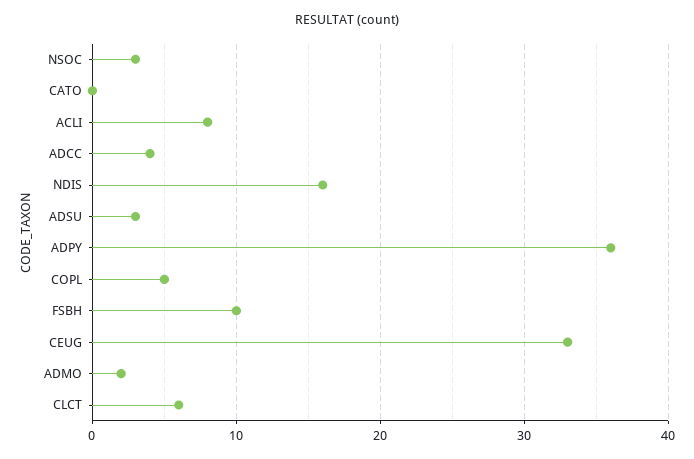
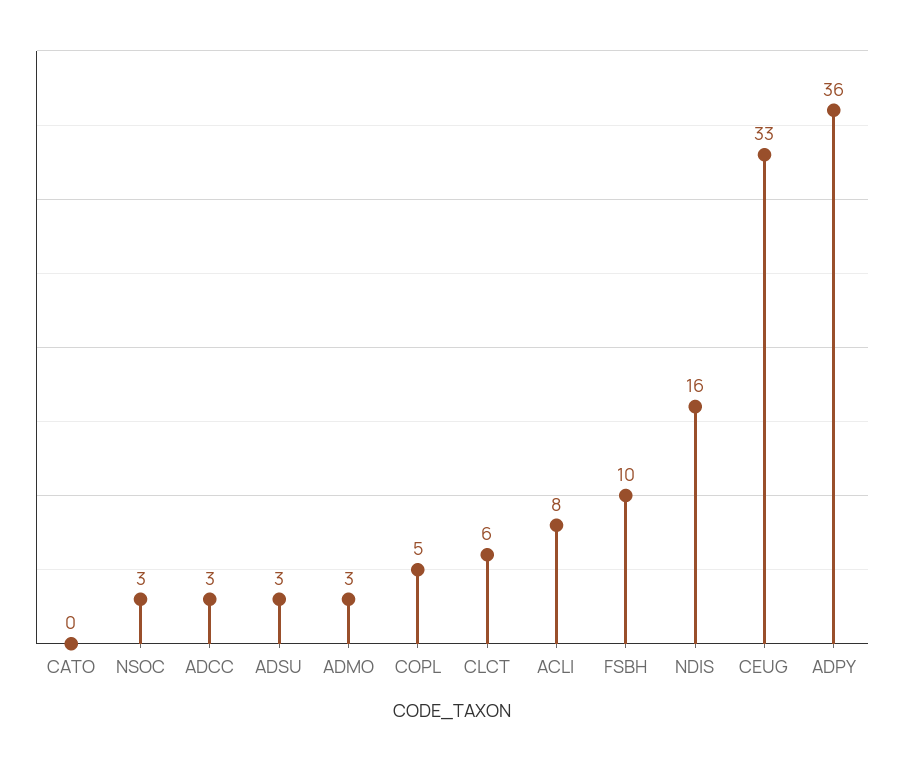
  {
    "NSOC": 3,
    "CATO": 0,
    "ACLI": 8,
-   "ADCC": 4,
+   "ADCC": 3,
    "NDIS": 16,
    "ADSU": 3,
    "ADPY": 36,
    "COPL": 5,
    "FSBH": 10,
    "CEUG": 33,
-   "ADMO": 2,
+   "ADMO": 3,
    "CLCT": 6
  }

